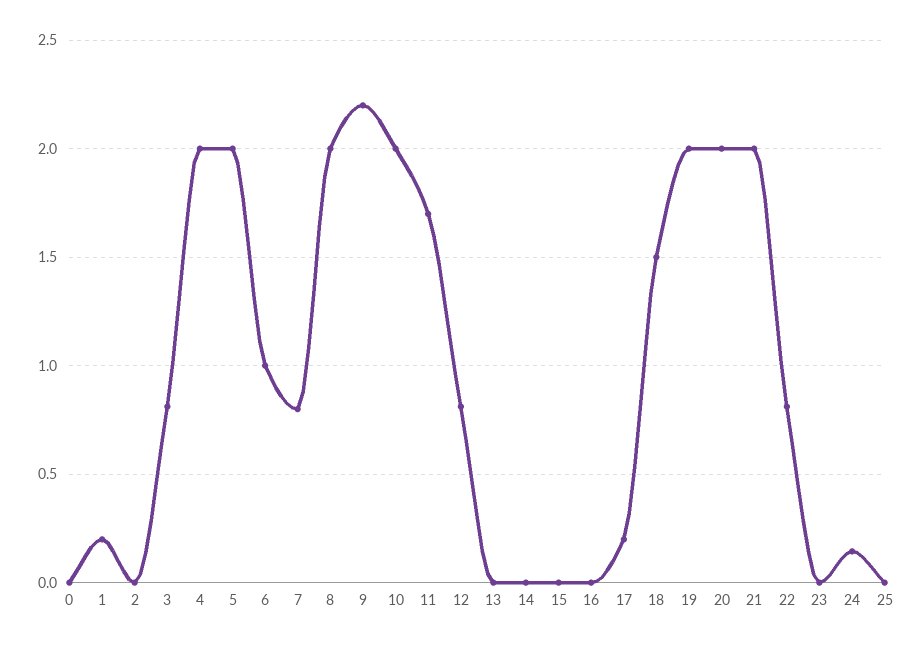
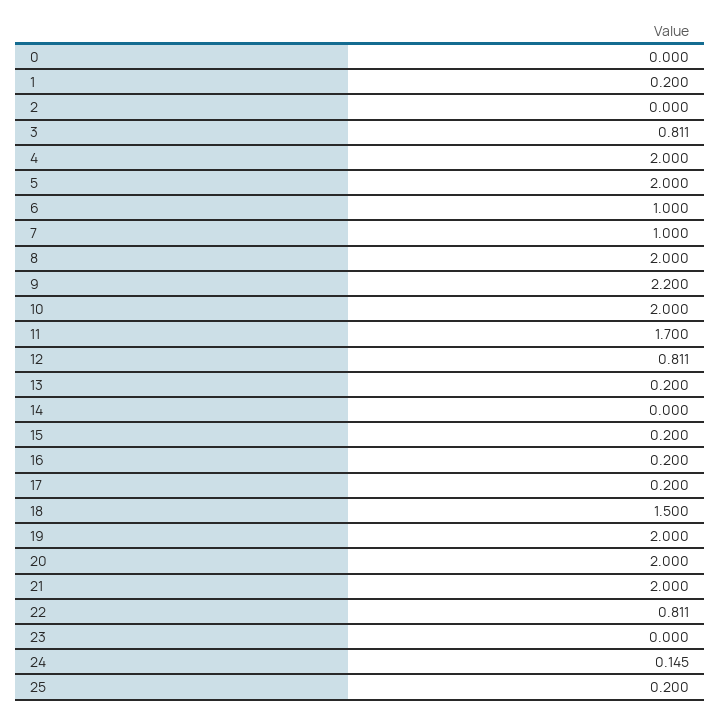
  {
    "0": 0,
    "1": 0.2,
    "2": 0,
    "3": 0.811,
    "4": 2,
    "5": 2,
    "6": 1,
-   "7": 0.8,
+   "7": 1,
    "8": 2,
    "9": 2.2,
    "10": 2,
    "11": 1.7,
    "12": 0.811,
-   "13": 0,
+   "13": 0.2,
    "14": 0,
-   "15": 0,
+   "15": 0.2,
-   "16": 0,
+   "16": 0.2,
    "17": 0.2,
    "18": 1.5,
    "19": 2,
    "20": 2,
    "21": 2,
    "22": 0.811,
    "23": 0,
    "24": 0.145,
-   "25": 0
+   "25": 0.2
  }

